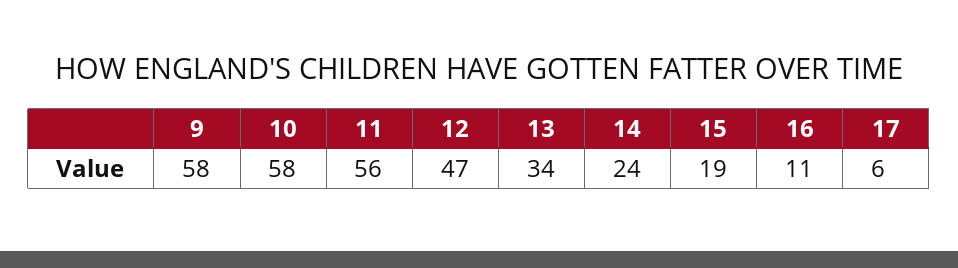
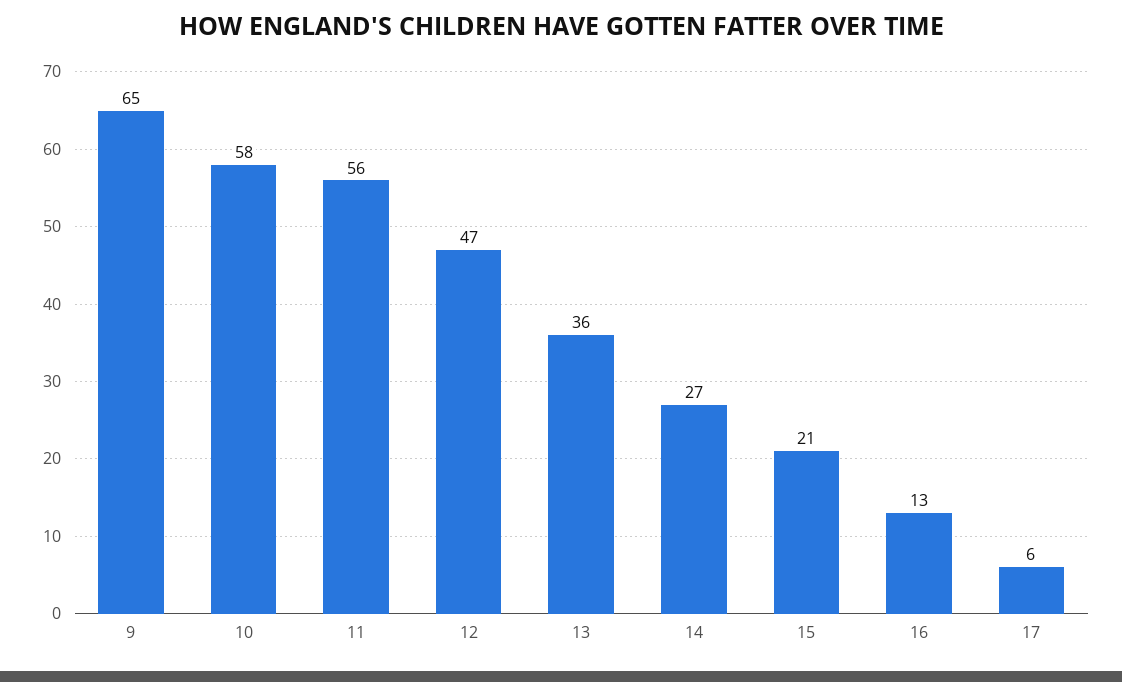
  {
-   "9": 58,
+   "9": 65,
    "10": 58,
    "11": 56,
    "12": 47,
-   "13": 34,
+   "13": 36,
-   "14": 24,
+   "14": 27,
-   "15": 19,
+   "15": 21,
-   "16": 11,
+   "16": 13,
    "17": 6
  }

